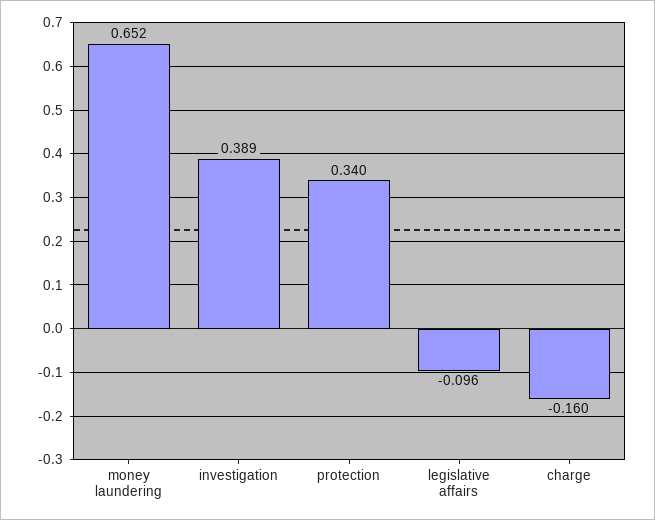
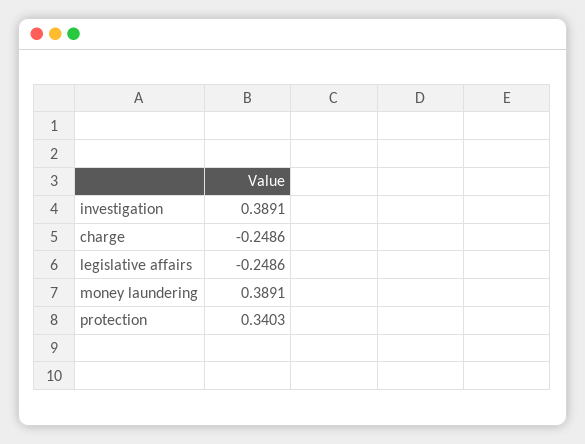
  {
-   "money laundering": 0.652,
+   "money laundering": 0.3891,
    "investigation": 0.3891,
    "protection": 0.3403,
-   "legislative affairs": -0.096,
+   "legislative affairs": -0.2486,
-   "charge": -0.16
+   "charge": -0.2486
  }

